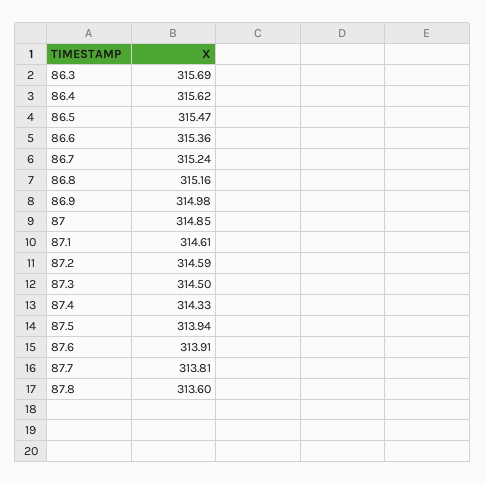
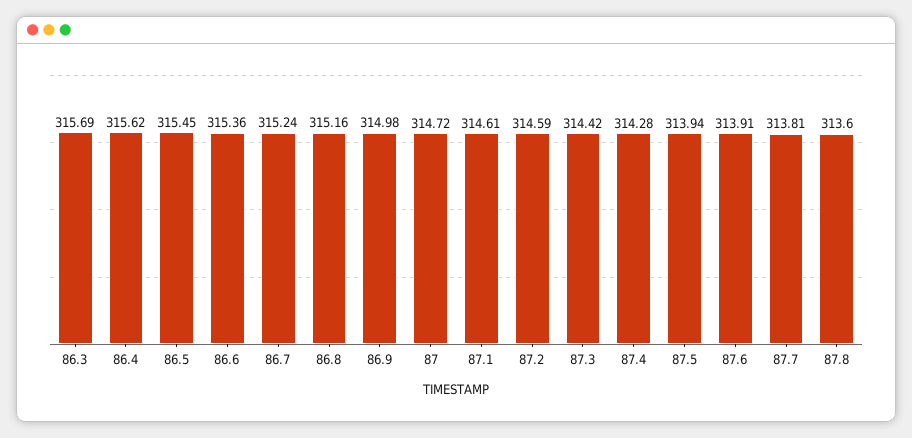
  {
    "86.3": 315.69,
    "86.4": 315.62,
-   "86.5": 315.47,
+   "86.5": 315.45,
    "86.6": 315.36,
    "86.7": 315.24,
    "86.8": 315.16,
    "86.9": 314.98,
-   "87": 314.85,
+   "87": 314.72,
    "87.1": 314.61,
    "87.2": 314.59,
-   "87.3": 314.5,
+   "87.3": 314.42,
-   "87.4": 314.33,
+   "87.4": 314.28,
    "87.5": 313.94,
    "87.6": 313.91,
    "87.7": 313.81,
    "87.8": 313.6
  }

